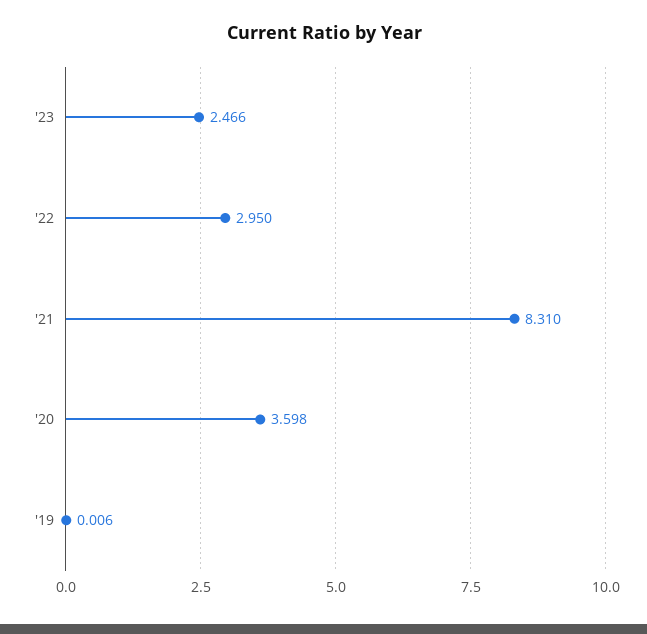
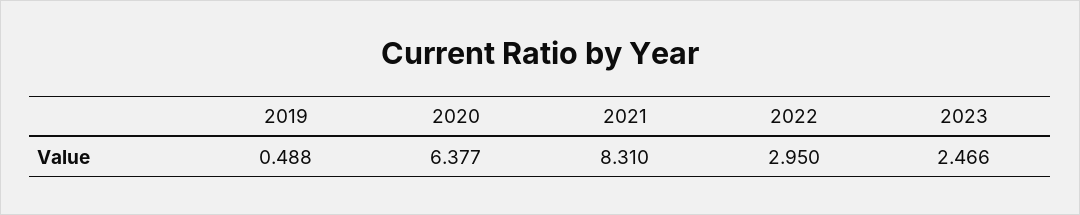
  {
    "'23": 2.466,
    "'22": 2.95,
    "'21": 8.31,
-   "'20": 3.598,
+   "'20": 6.377,
-   "'19": 0.006
+   "'19": 0.488
  }

